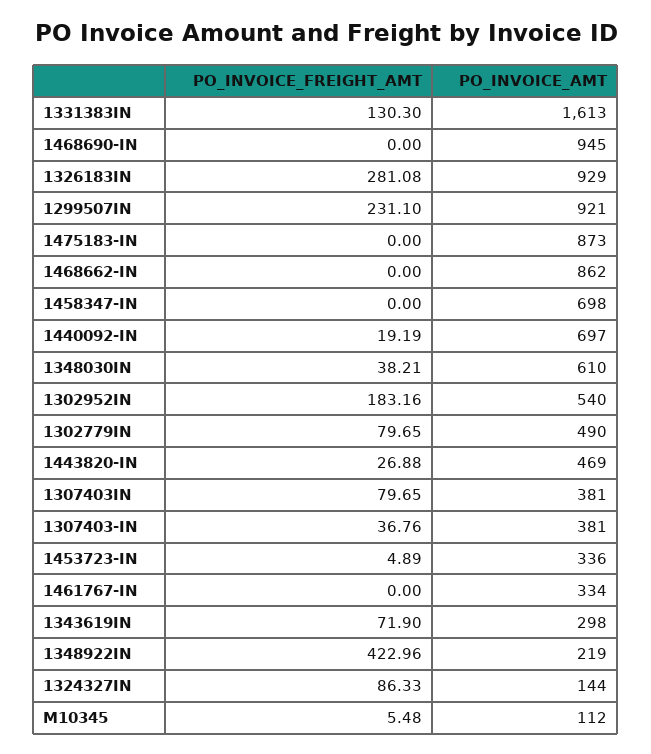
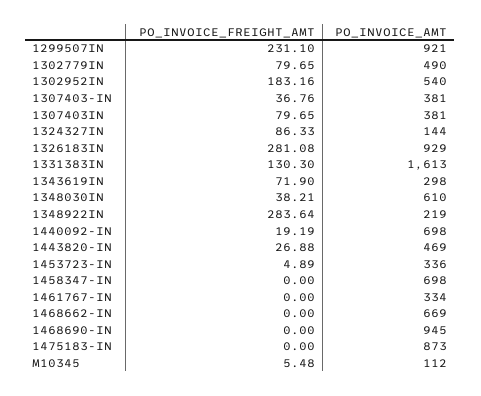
  {
    "PO_INVOICE_FREIGHT_AMT": {
      "1331383IN": 130.3,
      "1468690-IN": 0,
      "1326183IN": 281.08,
      "1299507IN": 231.1,
      "1475183-IN": 0,
      "1468662-IN": 0,
      "1458347-IN": 0,
      "1440092-IN": 19.19,
      "1348030IN": 38.21,
      "1302952IN": 183.16,
      "1302779IN": 79.65,
      "1443820-IN": 26.88,
      "1307403IN": 79.65,
      "1307403-IN": 36.76,
      "1453723-IN": 4.89,
      "1461767-IN": 0,
      "1343619IN": 71.9,
-     "1348922IN": 422.96,
+     "1348922IN": 283.64,
      "1324327IN": 86.33,
      "M10345": 5.48
    },
    "PO_INVOICE_AMT": {
      "1331383IN": 1613,
      "1468690-IN": 945,
      "1326183IN": 929,
      "1299507IN": 921,
      "1475183-IN": 873,
-     "1468662-IN": 862,
+     "1468662-IN": 669,
      "1458347-IN": 698,
-     "1440092-IN": 697,
+     "1440092-IN": 698,
      "1348030IN": 610,
      "1302952IN": 540,
      "1302779IN": 490,
      "1443820-IN": 469,
      "1307403IN": 381,
      "1307403-IN": 381,
      "1453723-IN": 336,
      "1461767-IN": 334,
      "1343619IN": 298,
      "1348922IN": 219,
      "1324327IN": 144,
      "M10345": 112
    }
  }

